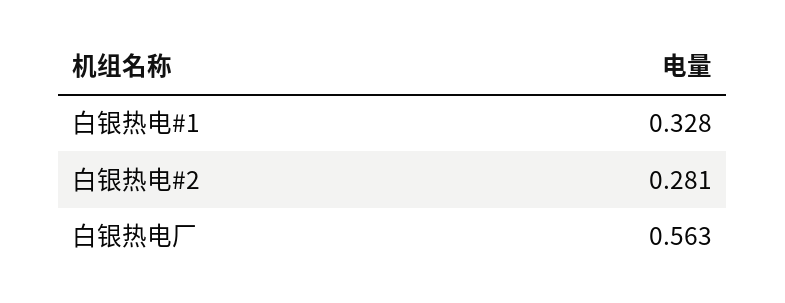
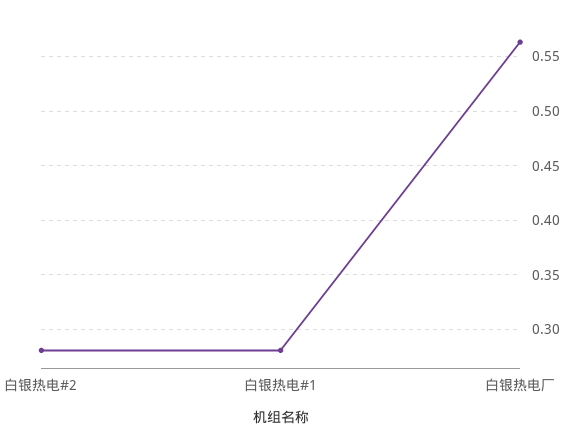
  {
-   "白银热电#1": 0.328,
+   "白银热电#1": 0.28,
    "白银热电#2": 0.281,
    "白银热电厂": 0.563
  }

